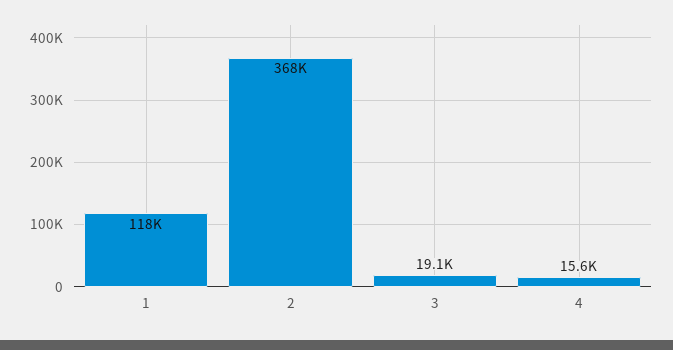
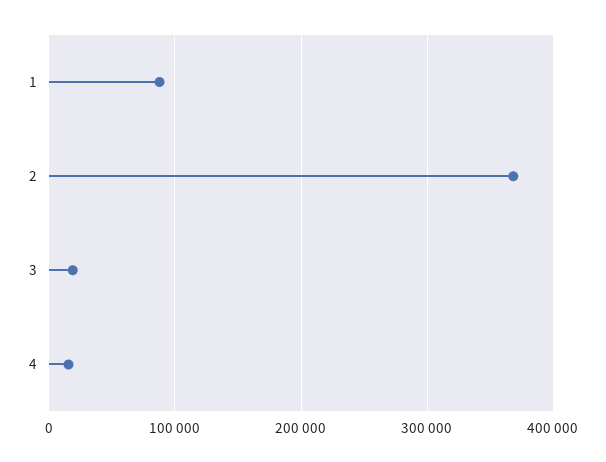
  {
-   "1": 118000,
+   "1": 90000,
    "2": 368000,
    "3": 19100,
    "4": 15600
  }

